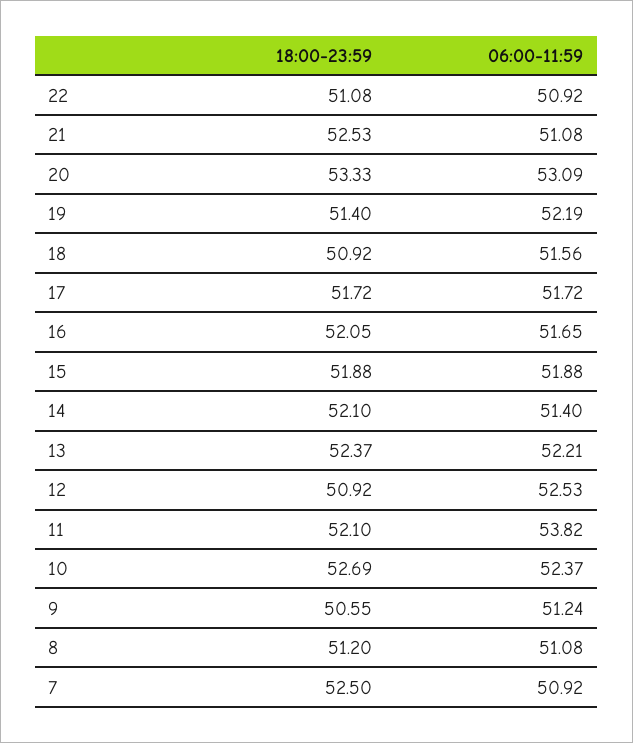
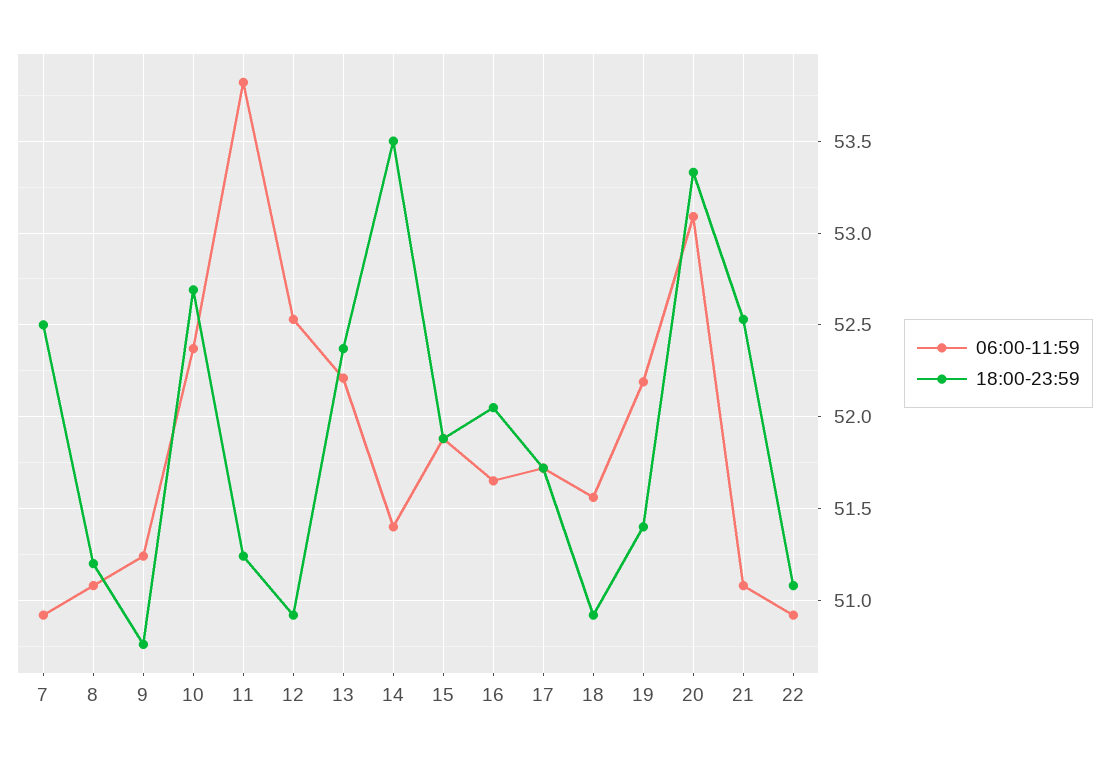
  {
    "18:00-23:59": {
      "22": 51.08,
      "21": 52.53,
      "20": 53.33,
      "19": 51.4,
      "18": 50.92,
      "17": 51.72,
      "16": 52.05,
      "15": 51.88,
-     "14": 52.1,
+     "14": 53.5,
      "13": 52.37,
      "12": 50.92,
-     "11": 52.1,
+     "11": 51.25,
      "10": 52.69,
-     "9": 50.55,
+     "9": 50.75,
      "8": 51.2,
      "7": 52.5
    },
    "06:00-11:59": {
      "22": 50.92,
      "21": 51.08,
      "20": 53.09,
      "19": 52.19,
      "18": 51.56,
      "17": 51.72,
      "16": 51.65,
      "15": 51.88,
      "14": 51.4,
      "13": 52.21,
      "12": 52.53,
      "11": 53.82,
      "10": 52.37,
      "9": 51.24,
      "8": 51.08,
      "7": 50.92
    }
  }

